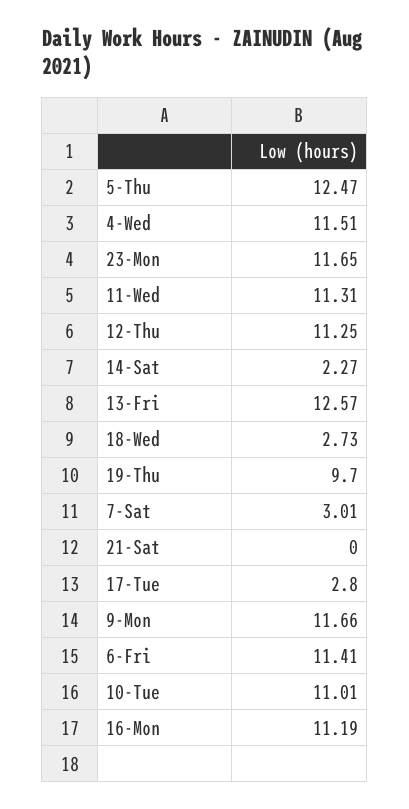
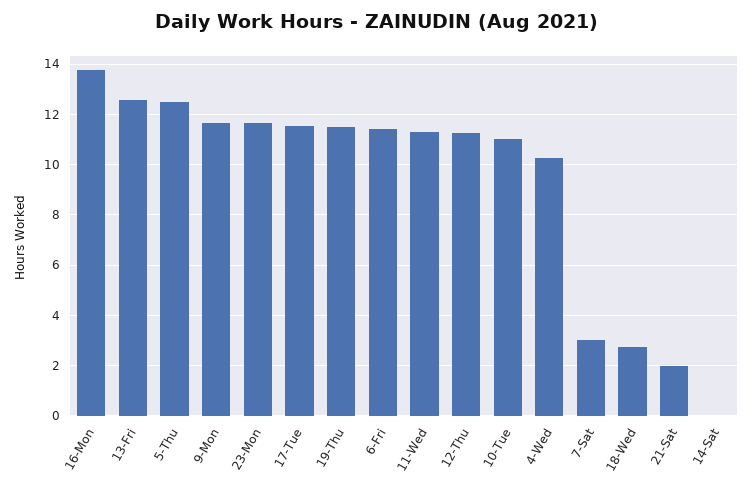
  {
    "5-Thu": 12.47,
-   "4-Wed": 11.51,
+   "4-Wed": 10.25,
    "23-Mon": 11.65,
    "11-Wed": 11.31,
    "12-Thu": 11.25,
-   "14-Sat": 2.27,
+   "14-Sat": 0,
    "13-Fri": 12.57,
    "18-Wed": 2.73,
-   "19-Thu": 9.7,
+   "19-Thu": 11.5,
    "7-Sat": 3.01,
-   "21-Sat": 0,
+   "21-Sat": 2,
-   "17-Tue": 2.8,
+   "17-Tue": 11.5,
    "9-Mon": 11.66,
    "6-Fri": 11.41,
    "10-Tue": 11.01,
-   "16-Mon": 11.19
+   "16-Mon": 13.75
  }

